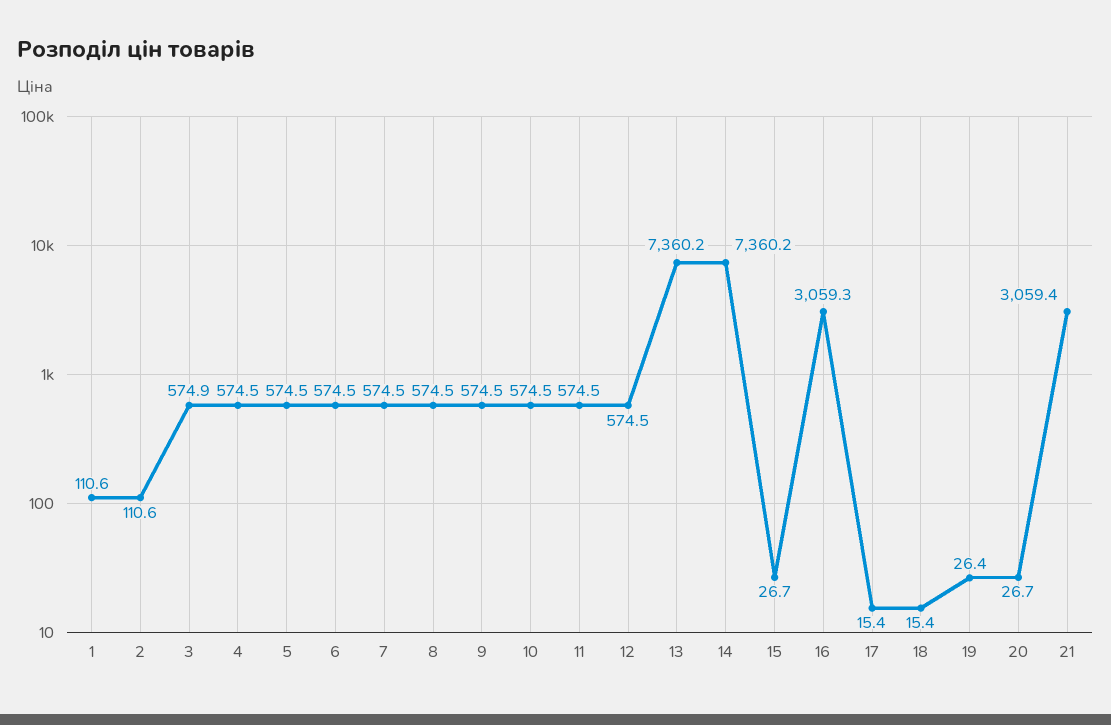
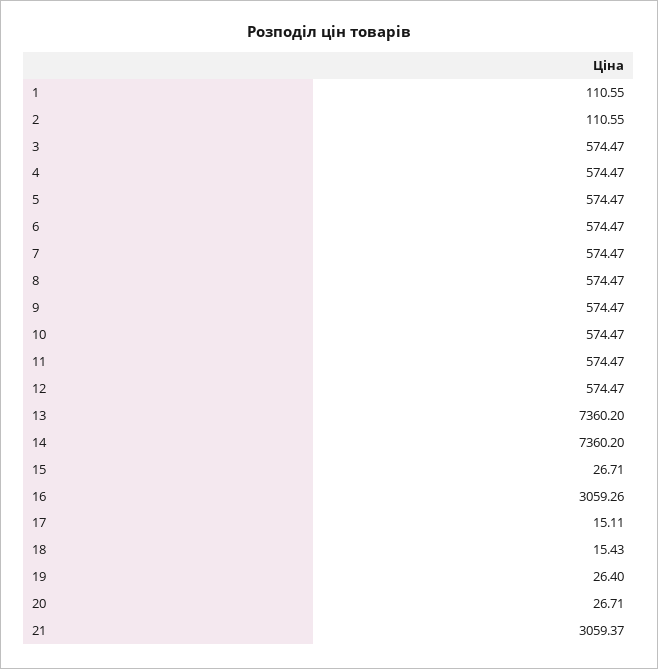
  {
    "1": 110.55,
    "2": 110.55,
-   "3": 574.9,
+   "3": 574.47,
    "4": 574.47,
    "5": 574.47,
    "6": 574.47,
    "7": 574.47,
    "8": 574.47,
    "9": 574.47,
    "10": 574.47,
    "11": 574.47,
    "12": 574.47,
    "13": 7360.2,
    "14": 7360.2,
    "15": 26.71,
    "16": 3059.26,
-   "17": 15.4,
+   "17": 15.11,
    "18": 15.43,
    "19": 26.4,
    "20": 26.71,
    "21": 3059.37
  }

